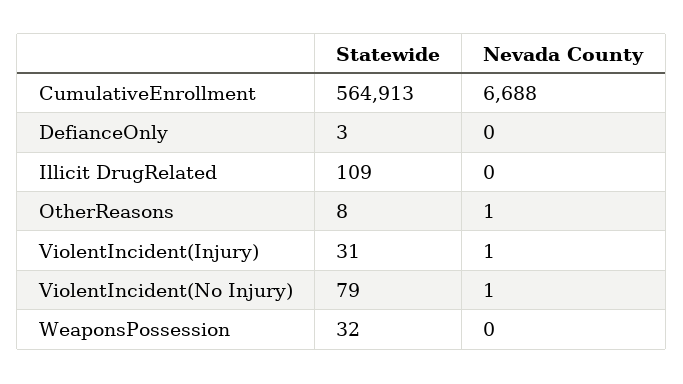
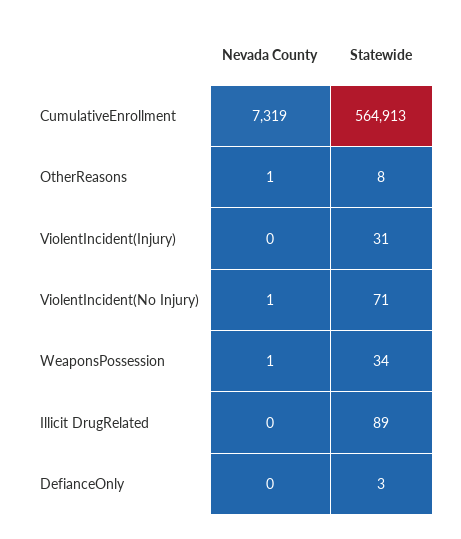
  {
    "Statewide": {
      "CumulativeEnrollment": 564913,
      "DefianceOnly": 3,
-     "Illicit DrugRelated": 109,
+     "Illicit DrugRelated": 89,
      "OtherReasons": 8,
      "ViolentIncident(Injury)": 31,
-     "ViolentIncident(No Injury)": 79,
+     "ViolentIncident(No Injury)": 71,
-     "WeaponsPossession": 32
+     "WeaponsPossession": 34
    },
    "Nevada County": {
-     "CumulativeEnrollment": 6688,
+     "CumulativeEnrollment": 7319,
      "DefianceOnly": 0,
      "Illicit DrugRelated": 0,
      "OtherReasons": 1,
-     "ViolentIncident(Injury)": 1,
+     "ViolentIncident(Injury)": 0,
      "ViolentIncident(No Injury)": 1,
-     "WeaponsPossession": 0
+     "WeaponsPossession": 1
    }
  }

